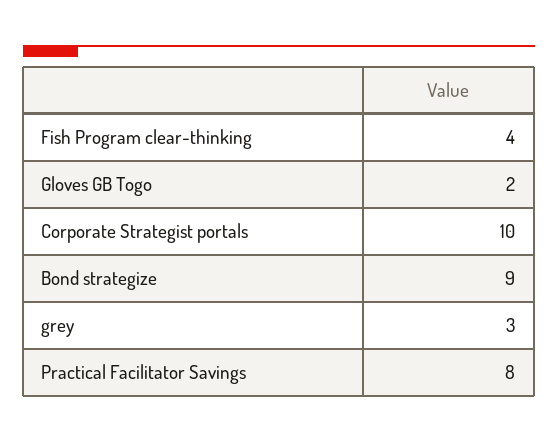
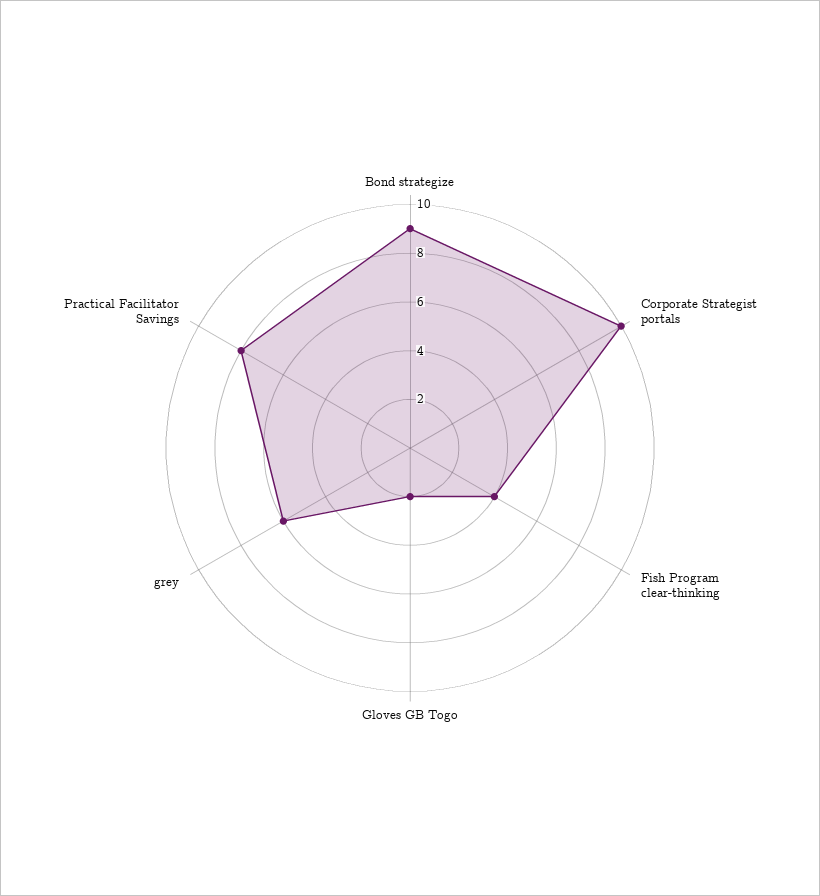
  {
    "Fish Program clear-thinking": 4,
    "Gloves GB Togo": 2,
    "Corporate Strategist portals": 10,
    "Bond strategize": 9,
-   "grey": 3,
+   "grey": 6,
    "Practical Facilitator Savings": 8
  }

